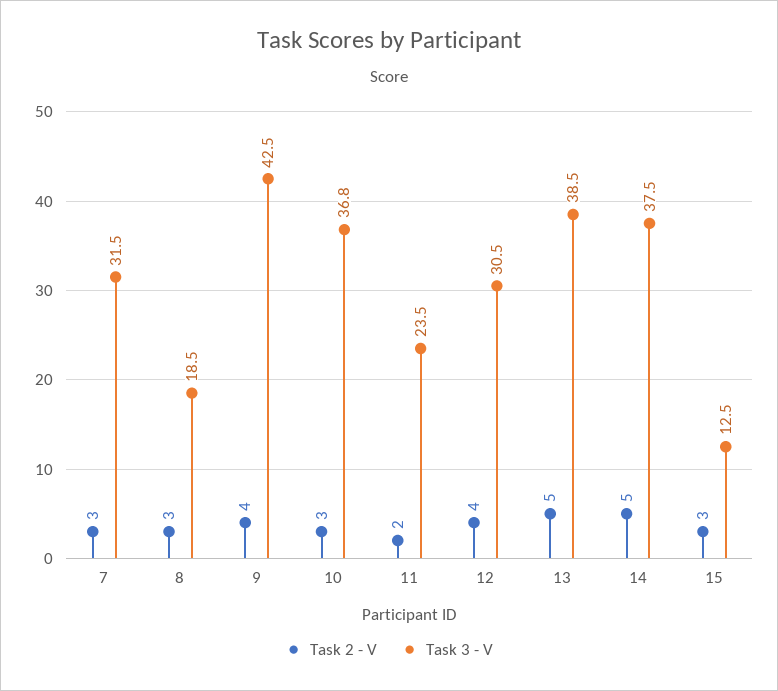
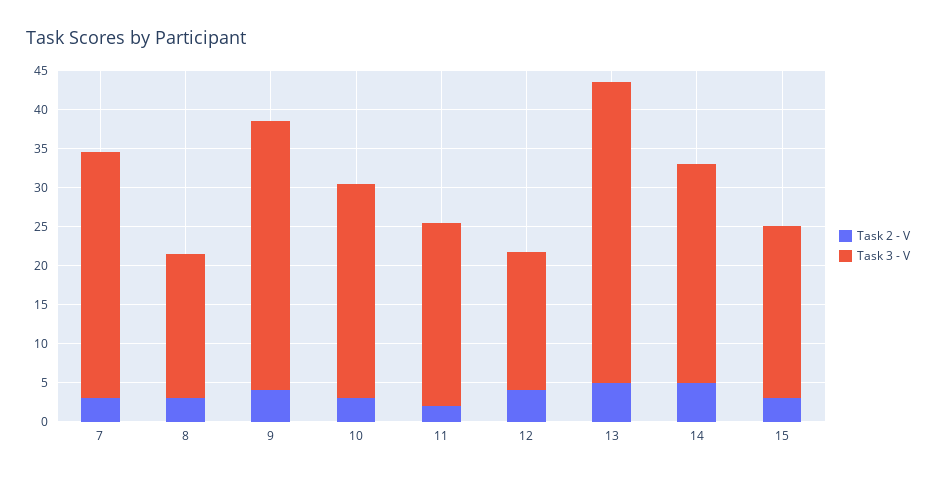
  {
    "Task 2 - V": {
      "7": 3,
      "8": 3,
      "9": 4,
      "10": 3,
      "11": 2,
      "12": 4,
      "13": 5,
      "14": 5,
      "15": 3
    },
    "Task 3 - V": {
      "7": 31.5,
      "8": 18.5,
-     "9": 42.5,
+     "9": 35,
-     "10": 36.8,
+     "10": 27.5,
      "11": 23.5,
-     "12": 30.5,
+     "12": 17.5,
      "13": 38.5,
-     "14": 37.5,
+     "14": 27.5,
-     "15": 12.5
+     "15": 22.5
    }
  }

